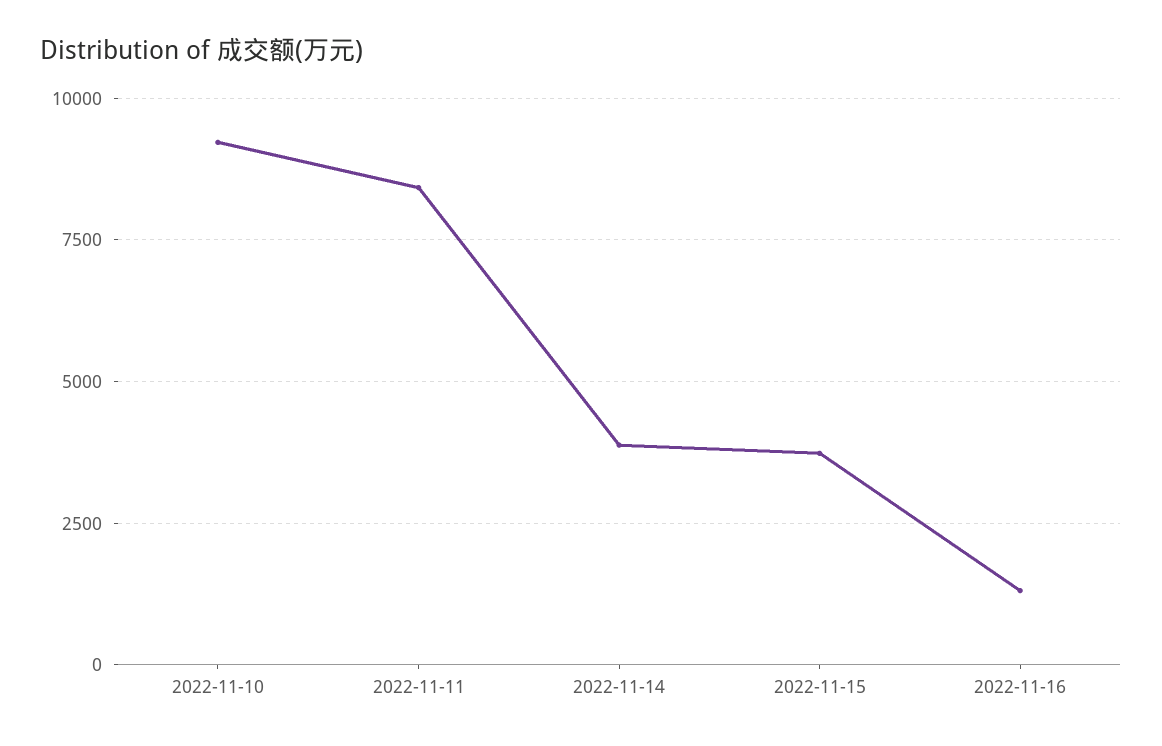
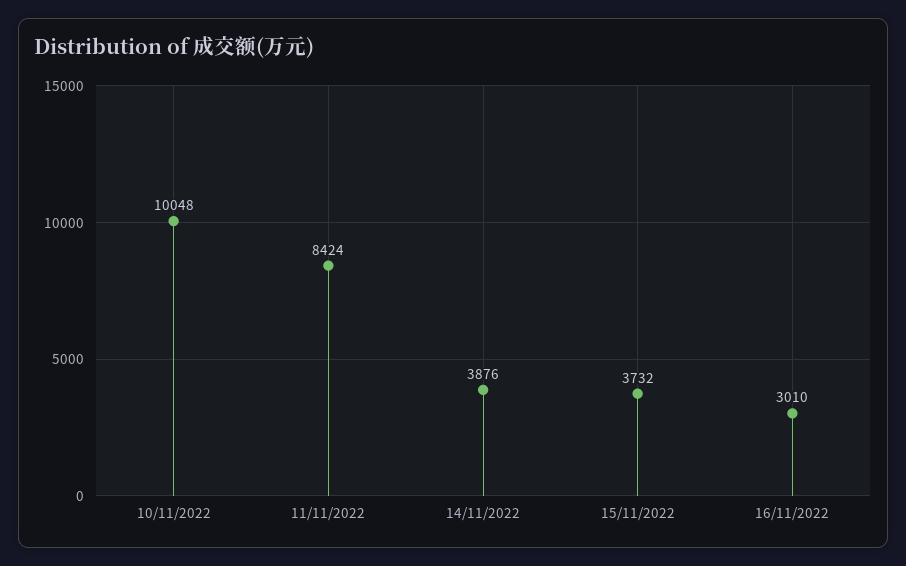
  {
-   "2022-11-10": 9250,
+   "2022-11-10": 10048,
    "2022-11-11": 8424,
    "2022-11-14": 3876,
    "2022-11-15": 3732,
-   "2022-11-16": 1250
+   "2022-11-16": 3010
  }

